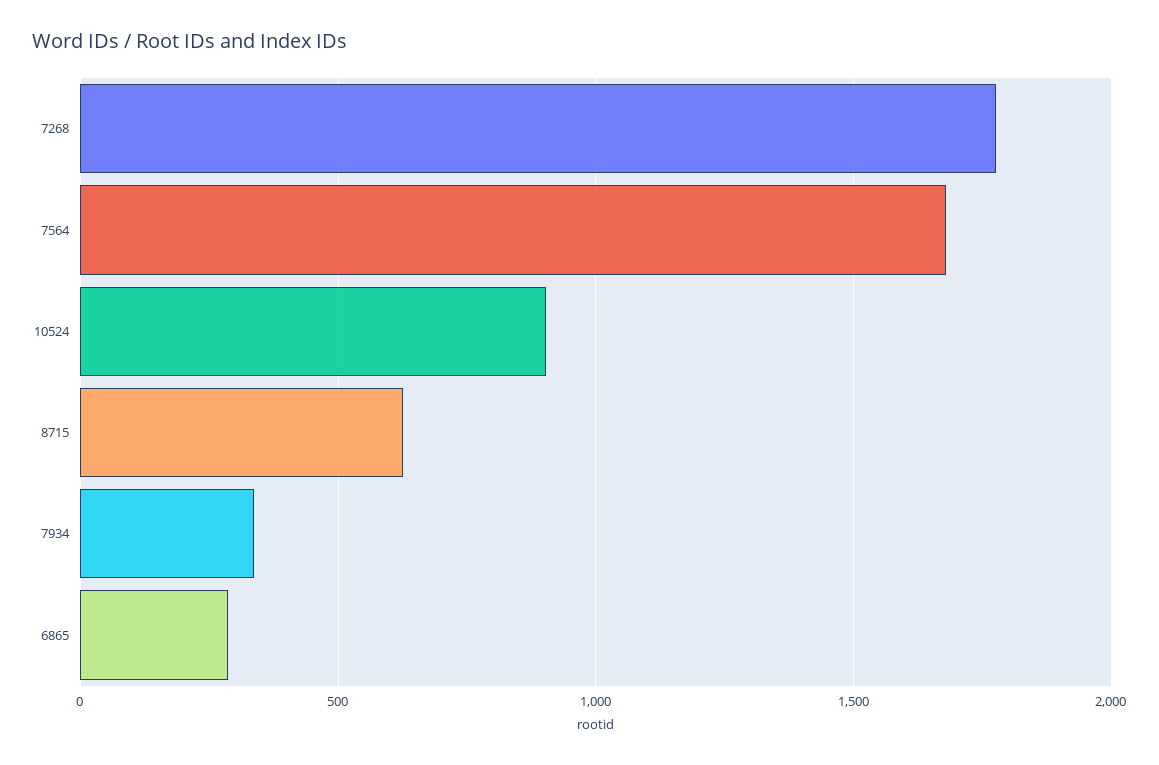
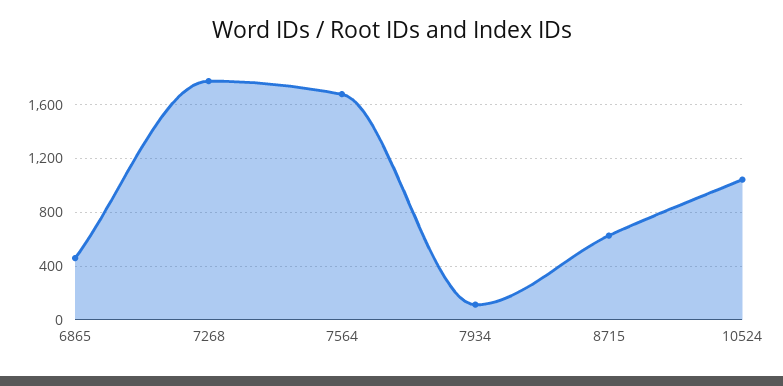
  {
    "7268": 1800,
    "7564": 1700,
-   "10524": 900,
+   "10524": 1050,
    "8715": 650,
-   "7934": 350,
+   "7934": 100,
-   "6865": 300
+   "6865": 450
  }

